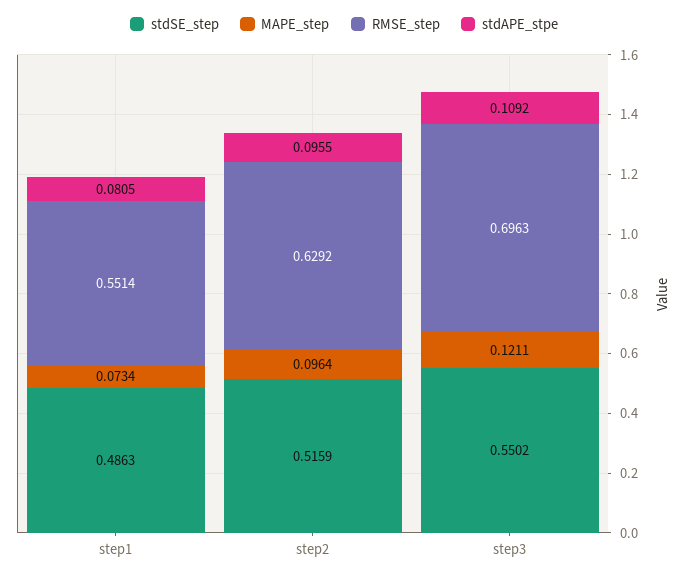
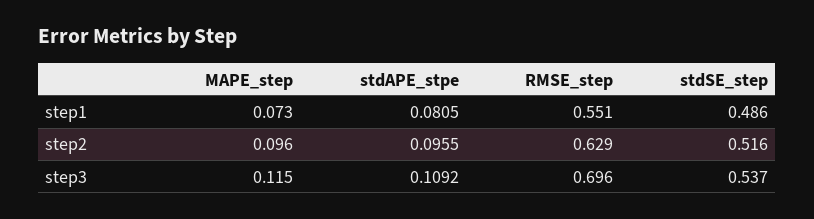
  {
    "stdSE_step": {
      "step1": 0.4863,
      "step2": 0.5159,
-     "step3": 0.5502
+     "step3": 0.537
    },
    "MAPE_step": {
      "step1": 0.0734,
      "step2": 0.0964,
-     "step3": 0.1211
+     "step3": 0.115
    },
    "RMSE_step": {
      "step1": 0.5514,
      "step2": 0.6292,
      "step3": 0.6963
    },
    "stdAPE_stpe": {
      "step1": 0.0805,
      "step2": 0.0955,
      "step3": 0.1092
    }
  }

